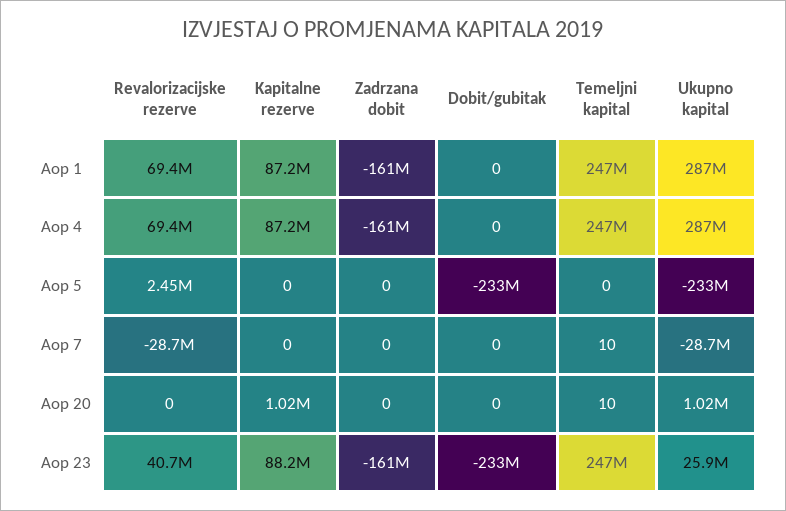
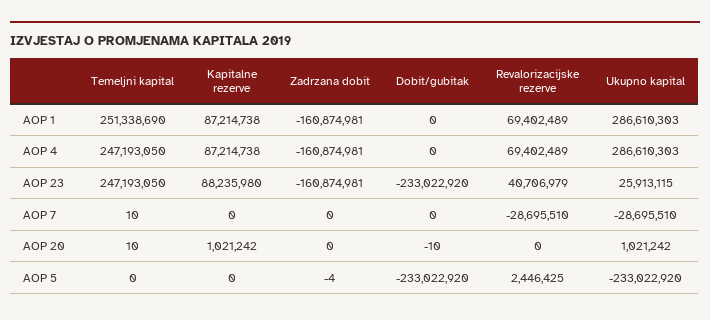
  {
    "Revalorizacijske rezerve": {
      "Aop 1": 69402489,
      "Aop 4": 69402489,
      "Aop 5": 2446425,
      "Aop 7": -28695510,
      "Aop 20": 0,
      "Aop 23": 40706979
    },
    "Kapitalne rezerve": {
      "Aop 1": 87214738,
      "Aop 4": 87214738,
      "Aop 5": 0,
      "Aop 7": 0,
      "Aop 20": 1021242,
      "Aop 23": 88235980
    },
    "Zadrzana dobit": {
      "Aop 1": -160874981,
      "Aop 4": -160874981,
-     "Aop 5": 0,
+     "Aop 5": -4,
      "Aop 7": 0,
      "Aop 20": 0,
      "Aop 23": -160874981
    },
    "Dobit/gubitak": {
      "Aop 1": 0,
      "Aop 4": 0,
      "Aop 5": -233022920,
      "Aop 7": 0,
-     "Aop 20": 0,
+     "Aop 20": -10,
      "Aop 23": -233022920
    },
    "Temeljni kapital": {
-     "Aop 1": 247000000,
+     "Aop 1": 251338690,
      "Aop 4": 247193050,
      "Aop 5": 0,
      "Aop 7": 10,
      "Aop 20": 10,
      "Aop 23": 247193050
    },
    "Ukupno kapital": {
      "Aop 1": 286610303,
      "Aop 4": 286610303,
      "Aop 5": -233022920,
      "Aop 7": -28695510,
      "Aop 20": 1021242,
      "Aop 23": 25913115
    }
  }

